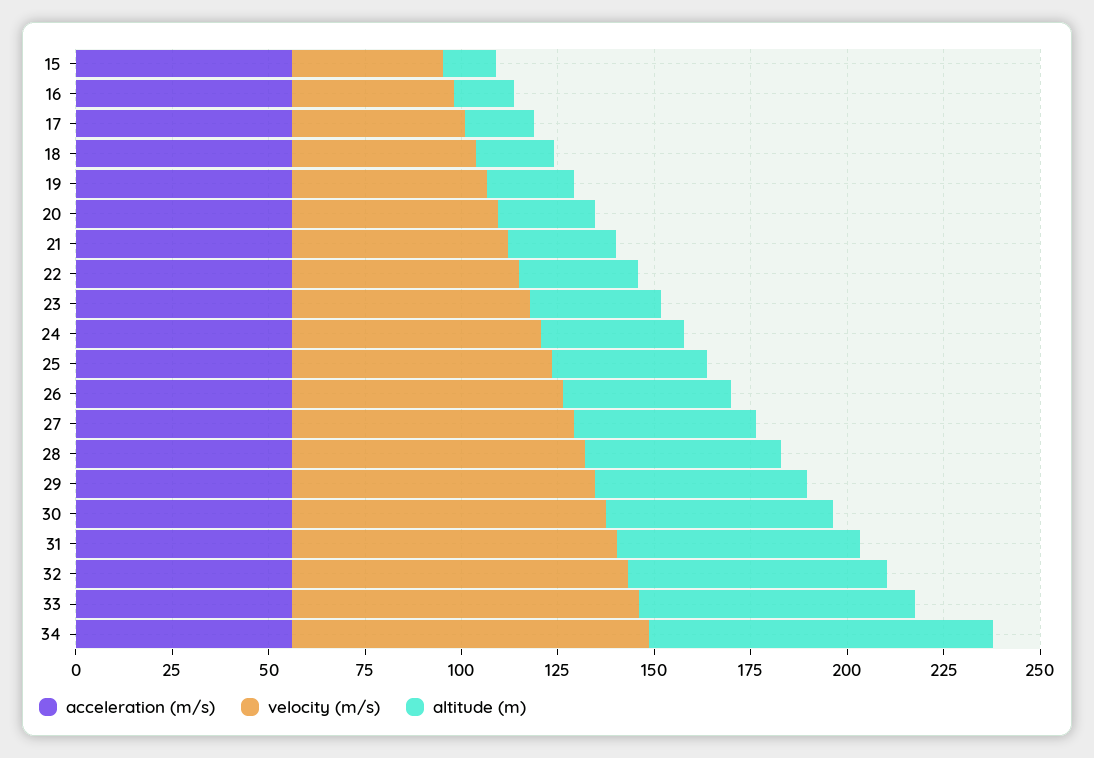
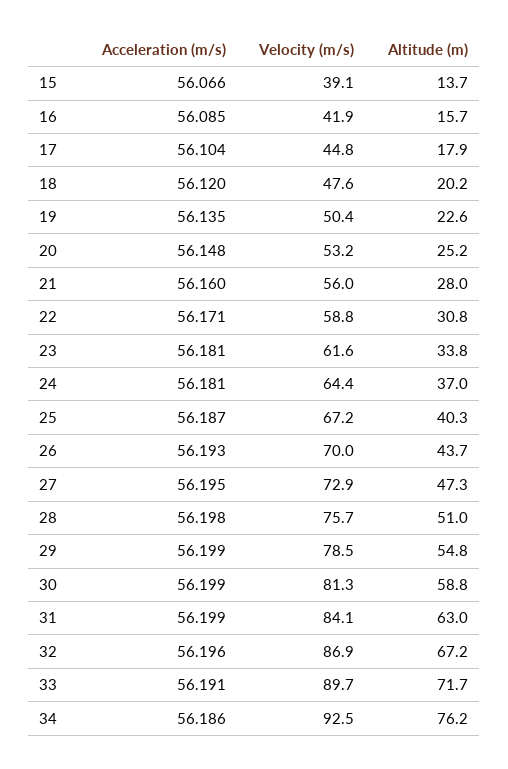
  {
    "acceleration (m/s)": {
      "15": 56.066,
      "16": 56.085,
      "17": 56.104,
      "18": 56.12,
      "19": 56.135,
      "20": 56.148,
      "21": 56.16,
      "22": 56.171,
      "23": 56.181,
      "24": 56.181,
      "25": 56.187,
      "26": 56.193,
      "27": 56.195,
      "28": 56.198,
      "29": 56.199,
      "30": 56.199,
      "31": 56.199,
      "32": 56.196,
      "33": 56.191,
      "34": 56.186
    },
    "velocity (m/s)": {
      "15": 39.1,
      "16": 41.9,
      "17": 44.8,
      "18": 47.6,
      "19": 50.4,
      "20": 53.2,
      "21": 56,
      "22": 58.8,
      "23": 61.6,
      "24": 64.4,
      "25": 67.2,
      "26": 70,
      "27": 72.9,
      "28": 75.7,
      "29": 78.5,
      "30": 81.3,
      "31": 84.1,
      "32": 86.9,
      "33": 89.7,
      "34": 92.5
    },
    "altitude (m)": {
      "15": 13.7,
      "16": 15.7,
      "17": 17.9,
      "18": 20.2,
      "19": 22.6,
      "20": 25.2,
      "21": 28,
      "22": 30.8,
      "23": 33.8,
      "24": 37,
      "25": 40.3,
      "26": 43.7,
      "27": 47.3,
      "28": 51,
      "29": 54.8,
      "30": 58.8,
      "31": 63,
      "32": 67.2,
      "33": 71.7,
-     "34": 90
+     "34": 76.2
    }
  }

